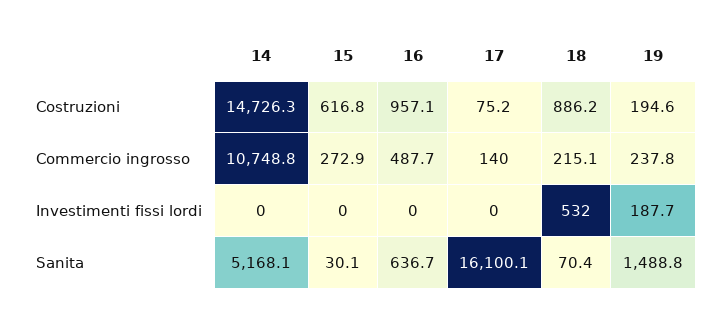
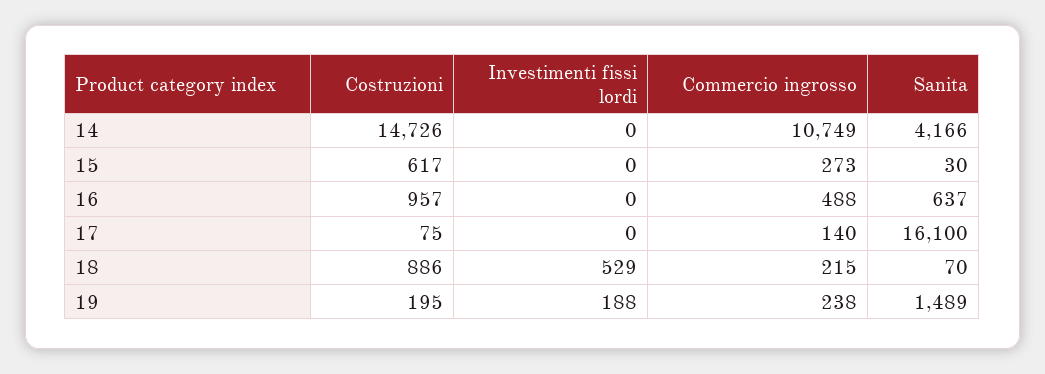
  {
    "14": {
      "Costruzioni": 14726.3,
      "Commercio ingrosso": 10748.8,
      "Investimenti fissi lordi": 0,
-     "Sanita": 5168.1
+     "Sanita": 4166
    },
    "15": {
      "Costruzioni": 616.8,
      "Commercio ingrosso": 272.9,
      "Investimenti fissi lordi": 0,
      "Sanita": 30.1
    },
    "16": {
      "Costruzioni": 957.1,
      "Commercio ingrosso": 487.7,
      "Investimenti fissi lordi": 0,
      "Sanita": 636.7
    },
    "17": {
      "Costruzioni": 75.2,
      "Commercio ingrosso": 140,
      "Investimenti fissi lordi": 0,
      "Sanita": 16100.1
    },
    "18": {
      "Costruzioni": 886.2,
      "Commercio ingrosso": 215.1,
-     "Investimenti fissi lordi": 532,
+     "Investimenti fissi lordi": 529,
      "Sanita": 70.4
    },
    "19": {
      "Costruzioni": 194.6,
      "Commercio ingrosso": 237.8,
      "Investimenti fissi lordi": 187.7,
      "Sanita": 1488.8
    }
  }

